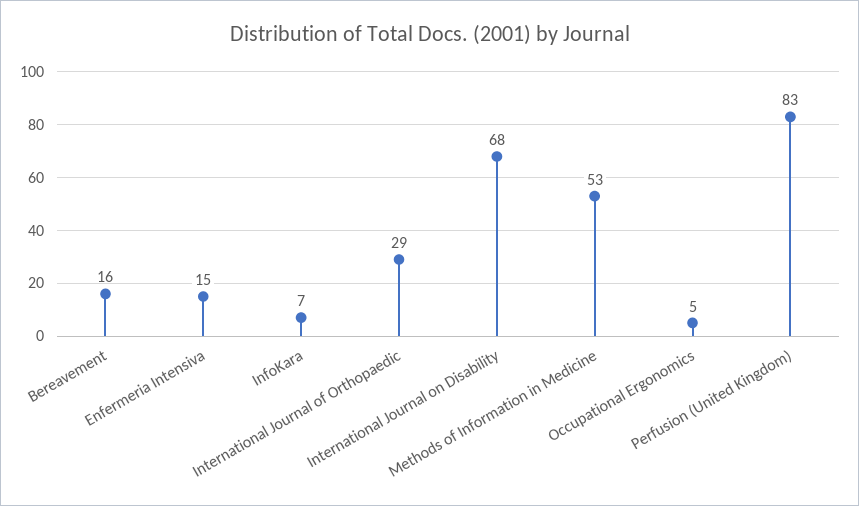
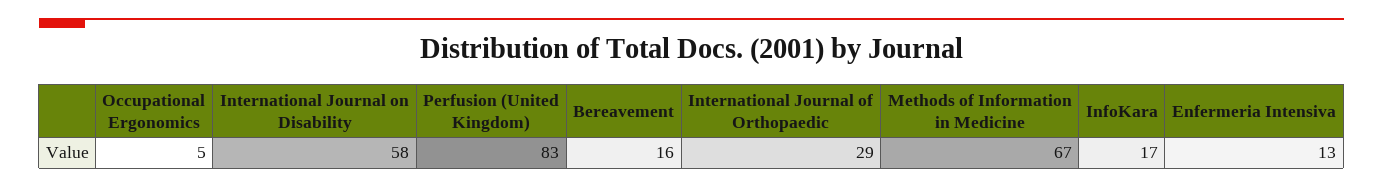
  {
    "Bereavement": 16,
-   "Enfermeria Intensiva": 15,
+   "Enfermeria Intensiva": 13,
-   "InfoKara": 7,
+   "InfoKara": 17,
    "International Journal of Orthopaedic": 29,
-   "International Journal on Disability": 68,
+   "International Journal on Disability": 58,
-   "Methods of Information in Medicine": 53,
+   "Methods of Information in Medicine": 67,
    "Occupational Ergonomics": 5,
    "Perfusion (United Kingdom)": 83
  }

